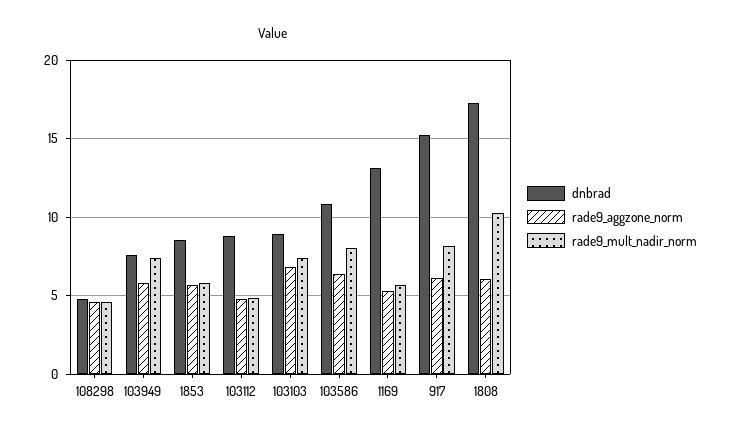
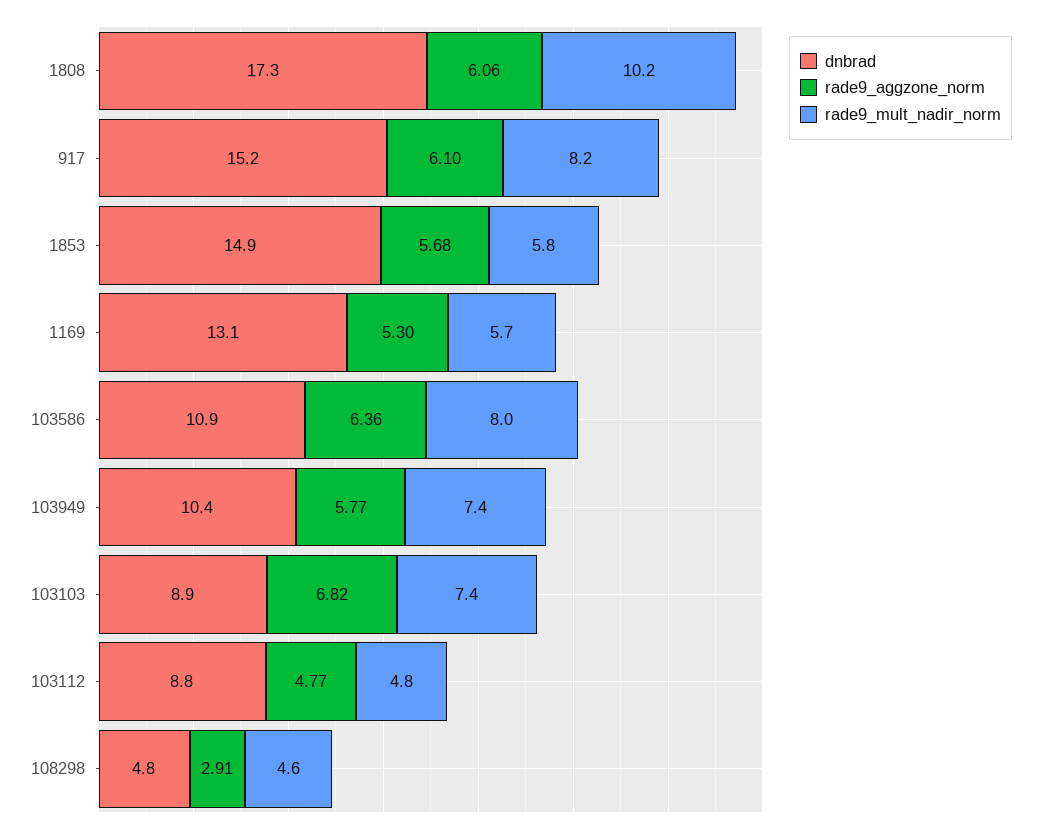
  {
    "dnbrad": {
      "108298": 4.8,
-     "103949": 7.5,
+     "103949": 10.4,
-     "1853": 8.5,
+     "1853": 14.9,
      "103112": 8.8,
      "103103": 8.9,
      "103586": 10.9,
      "1169": 13.1,
      "917": 15.2,
      "1808": 17.3
    },
    "rade9_aggzone_norm": {
-     "108298": 4.5,
+     "108298": 2.91,
      "103949": 5.77,
      "1853": 5.68,
      "103112": 4.77,
      "103103": 6.82,
      "103586": 6.36,
      "1169": 5.3,
      "917": 6.1,
      "1808": 6.06
    },
    "rade9_mult_nadir_norm": {
      "108298": 4.6,
      "103949": 7.4,
      "1853": 5.8,
      "103112": 4.8,
      "103103": 7.4,
      "103586": 8,
      "1169": 5.7,
      "917": 8.2,
      "1808": 10.2
    }
  }

